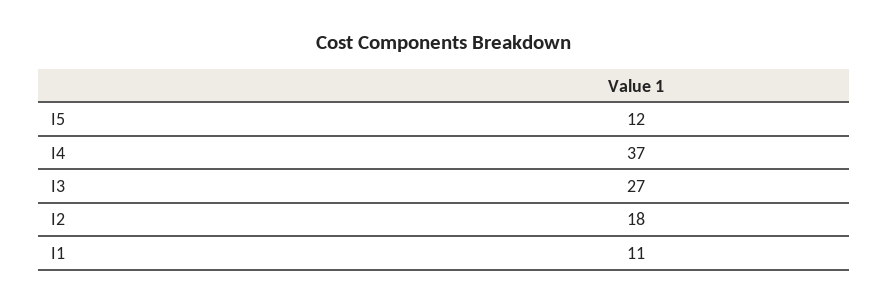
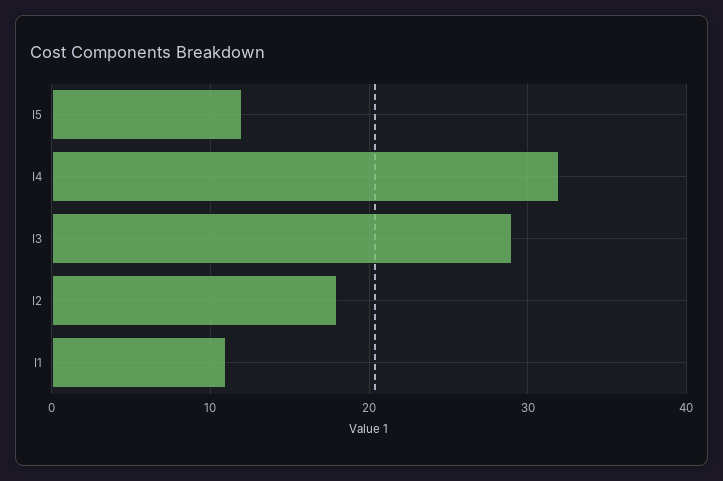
  {
    "I5": 12,
-   "I4": 37,
+   "I4": 32,
-   "I3": 27,
+   "I3": 29,
    "I2": 18,
    "I1": 11
  }

